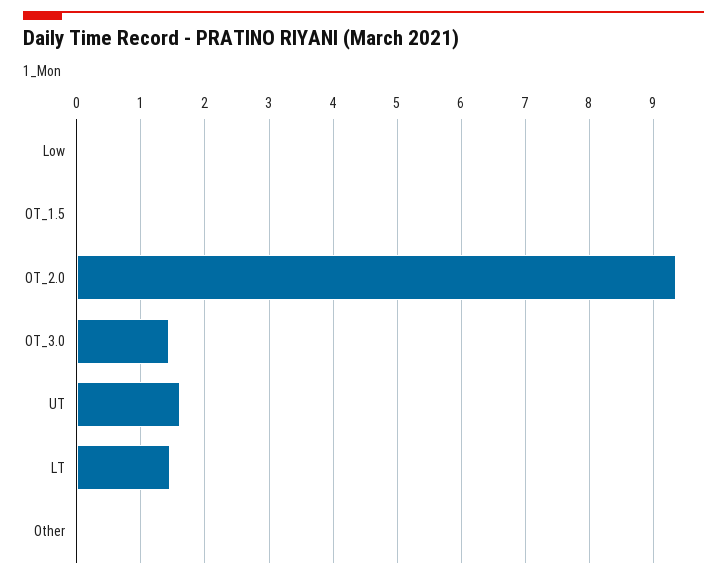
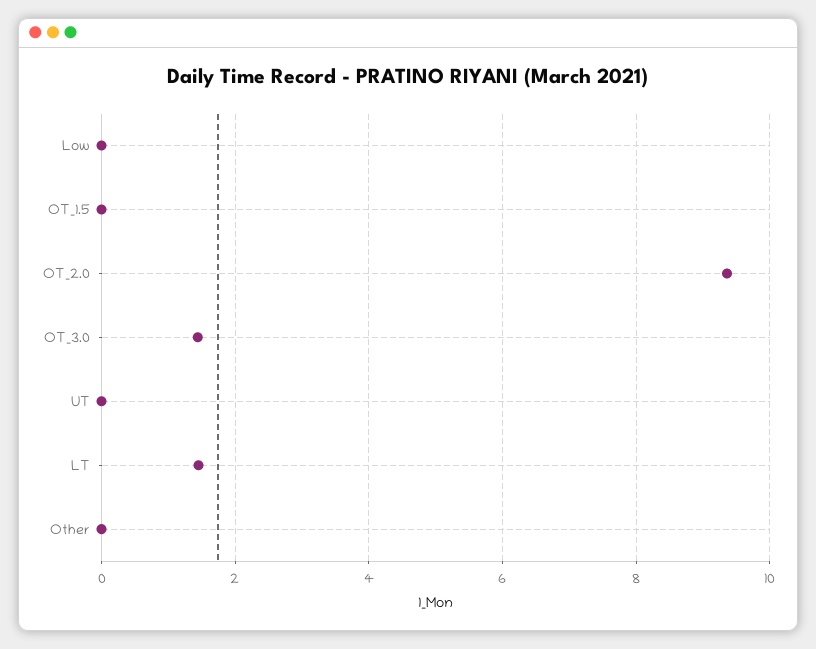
  {
    "Low": 0,
    "OT_1.5": 0,
    "OT_2.0": 9.4,
    "OT_3.0": 1.4,
-   "UT": 1.6,
+   "UT": 0,
    "LT": 1.5,
    "Other": 0
  }

